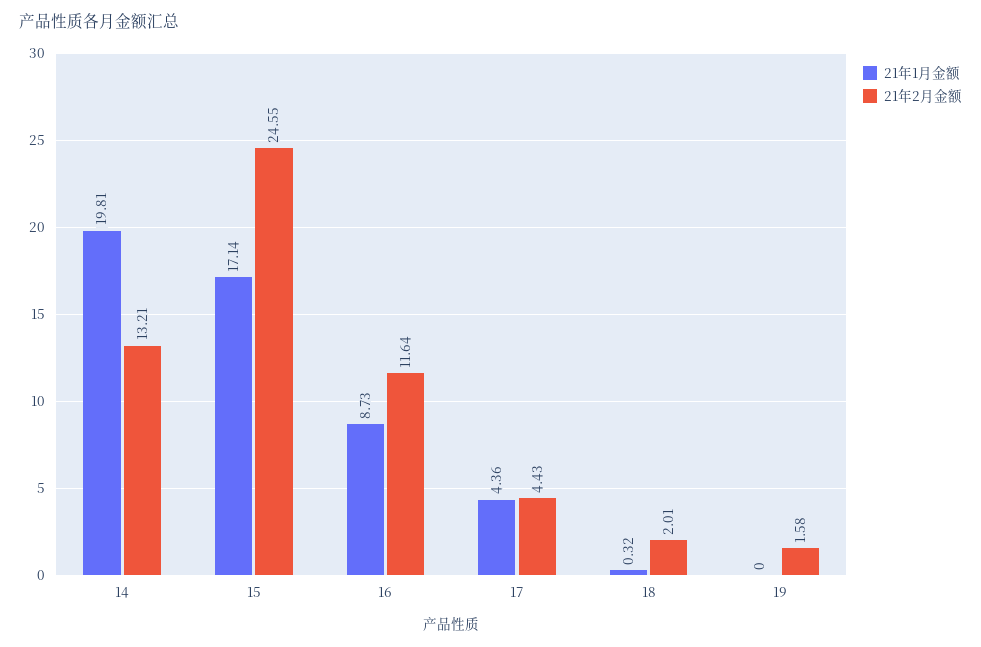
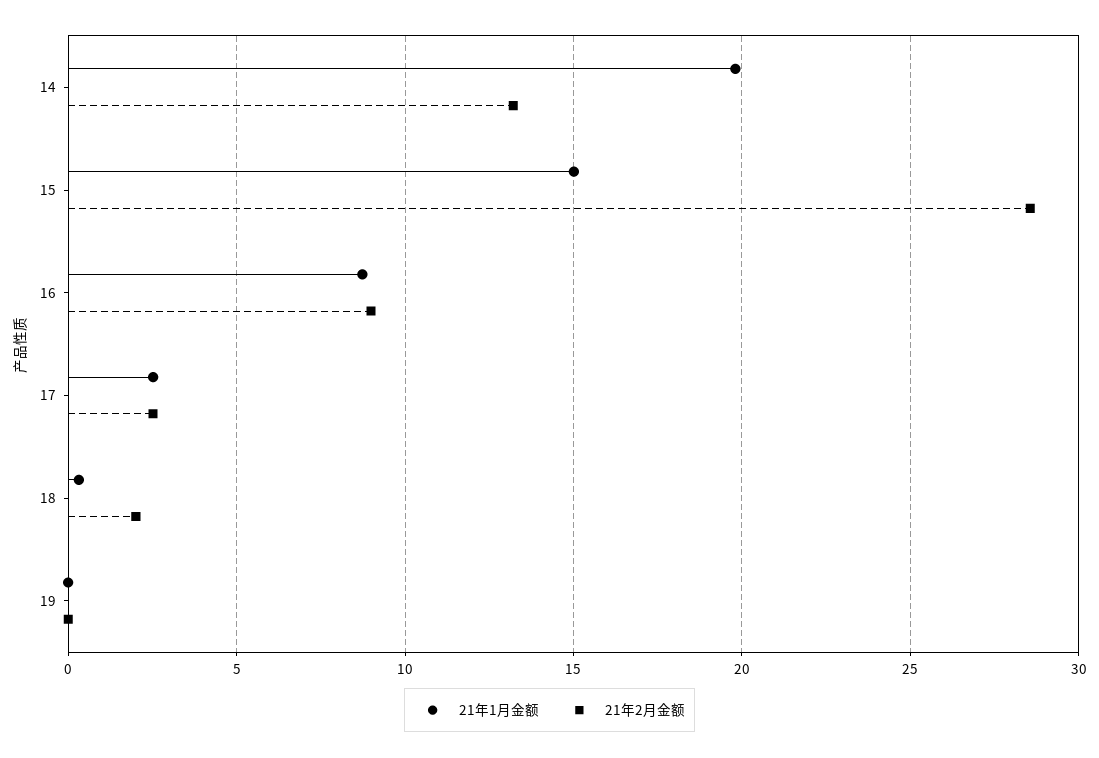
  {
    "21年1月金额": {
      "14": 19.81,
-     "15": 17.14,
+     "15": 15,
      "16": 8.73,
-     "17": 4.36,
+     "17": 2.5,
      "18": 0.32,
      "19": 0
    },
    "21年2月金额": {
      "14": 13.21,
-     "15": 24.55,
+     "15": 28.5,
-     "16": 11.64,
+     "16": 9,
-     "17": 4.43,
+     "17": 2.5,
      "18": 2.01,
-     "19": 1.58
+     "19": 0
    }
  }

